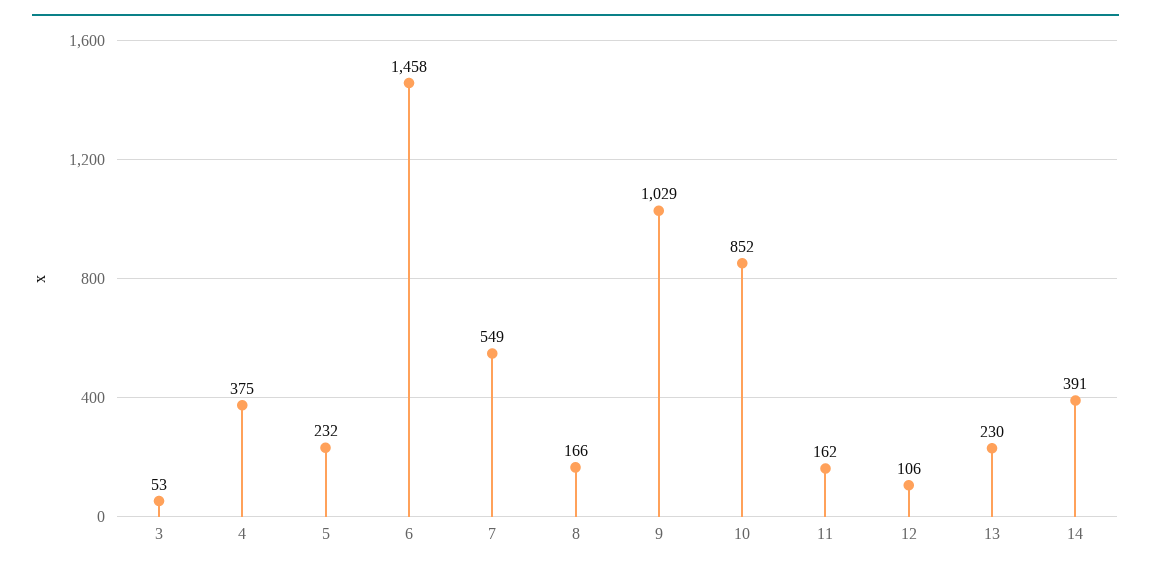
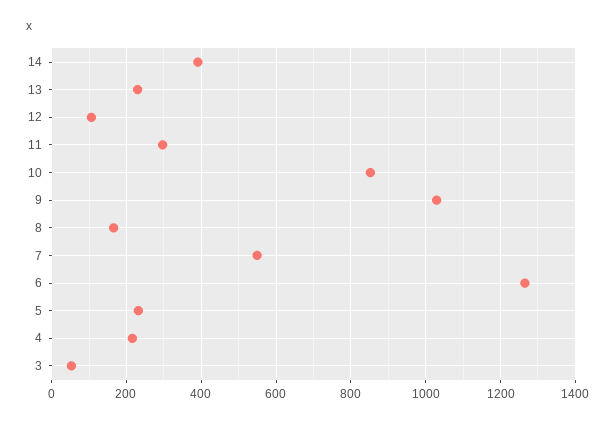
  {
    "3": 53,
-   "4": 375,
+   "4": 220,
    "5": 232,
-   "6": 1458,
+   "6": 1260,
    "7": 549,
    "8": 166,
    "9": 1029,
    "10": 852,
-   "11": 162,
+   "11": 300,
    "12": 106,
    "13": 230,
    "14": 391
  }

